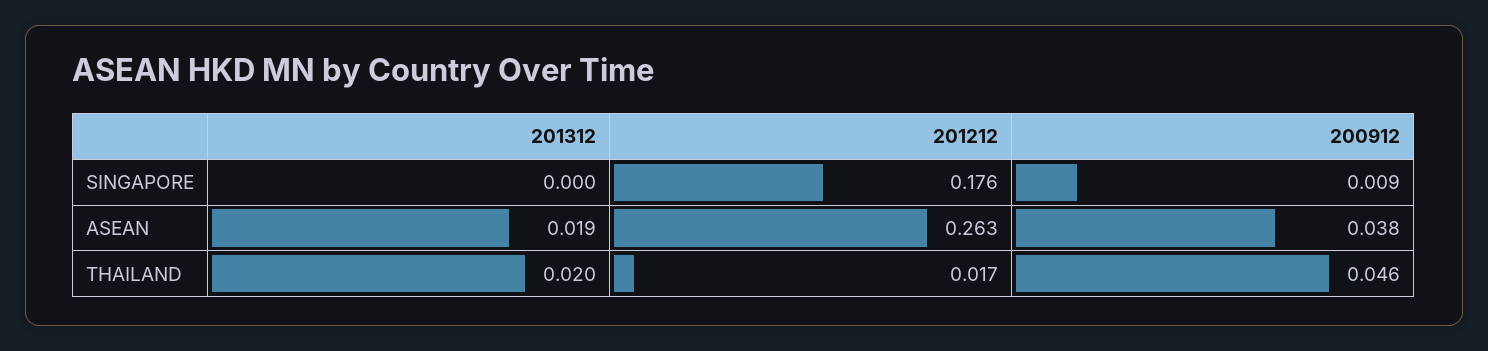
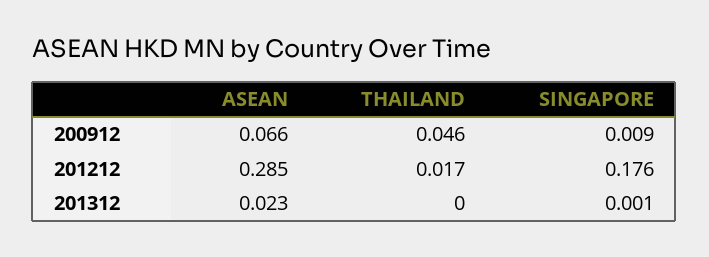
  {
    "201312": {
-     "SINGAPORE": 0,
+     "SINGAPORE": 0.001,
-     "ASEAN": 0.019,
+     "ASEAN": 0.023,
-     "THAILAND": 0.02
+     "THAILAND": 0
    },
    "201212": {
      "SINGAPORE": 0.176,
-     "ASEAN": 0.263,
+     "ASEAN": 0.285,
      "THAILAND": 0.017
    },
    "200912": {
      "SINGAPORE": 0.009,
-     "ASEAN": 0.038,
+     "ASEAN": 0.066,
      "THAILAND": 0.046
    }
  }

